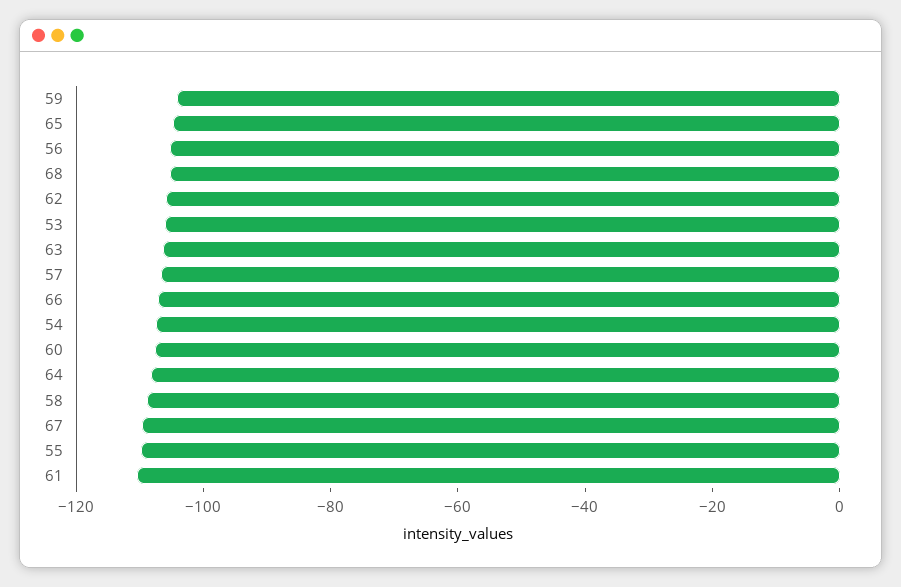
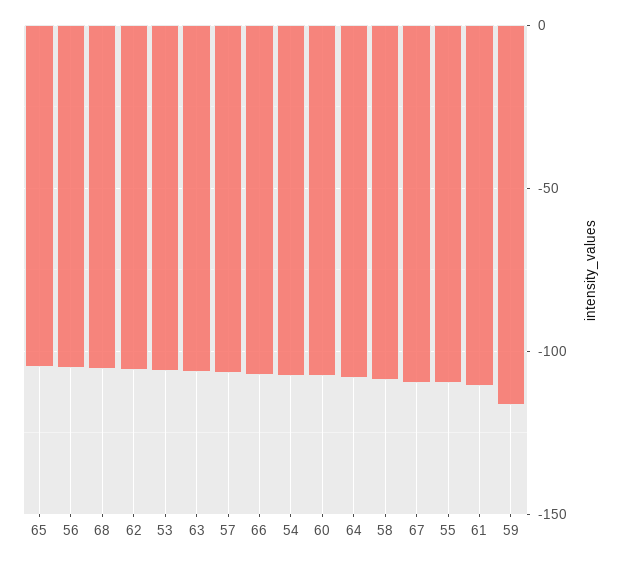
  {
-   "59": -105,
+   "59": -115,
    "65": -105,
    "56": -105,
    "68": -105,
    "62": -105,
    "53": -105,
    "63": -105,
    "57": -105,
    "66": -105,
    "54": -105,
    "60": -110,
    "64": -110,
    "58": -110,
    "67": -110,
    "55": -110,
    "61": -110
  }

